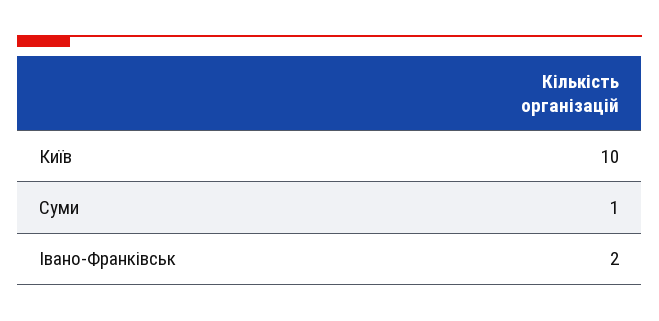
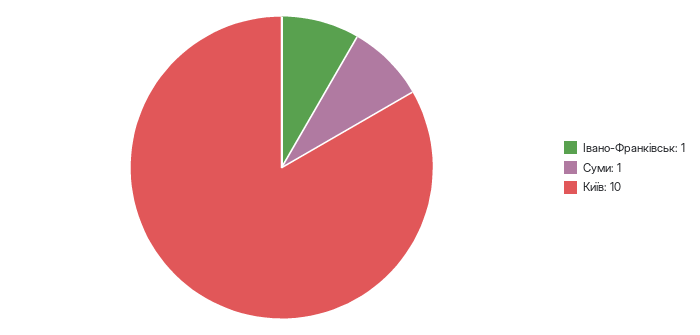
  {
    "Київ": 10,
    "Суми": 1,
-   "Івано-Франківськ": 2
+   "Івано-Франківськ": 1
  }

